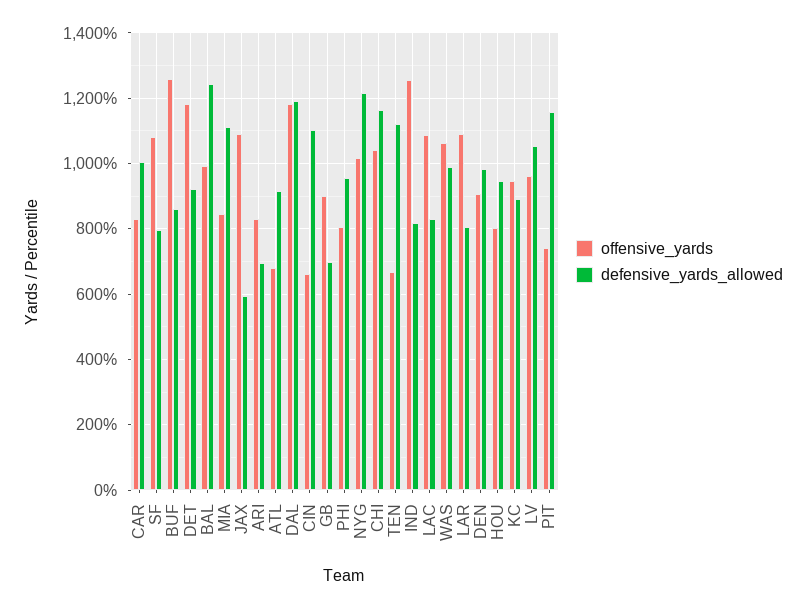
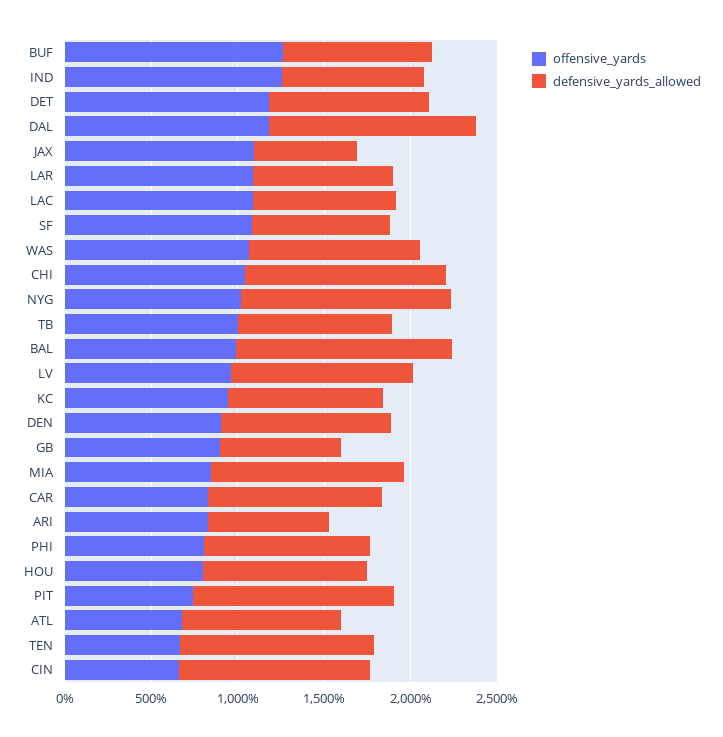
  {
    "offensive_yards": {
      "CAR": 840,
      "SF": 1080,
      "BUF": 1260,
      "DET": 1180,
      "BAL": 1000,
      "MIA": 840,
      "JAX": 1100,
      "ARI": 820,
      "ATL": 680,
      "DAL": 1180,
      "CIN": 660,
      "GB": 900,
      "PHI": 800,
      "NYG": 1020,
      "CHI": 1040,
      "TEN": 660,
      "IND": 1260,
      "LAC": 1080,
      "WAS": 1060,
      "LAR": 1100,
      "DEN": 900,
      "HOU": 800,
      "KC": 940,
      "LV": 960,
-     "PIT": 740
+     "PIT": 740,
+     "TB": 1000
    },
    "defensive_yards_allowed": {
      "CAR": 1000,
      "SF": 800,
      "BUF": 860,
      "DET": 920,
      "BAL": 1240,
      "MIA": 1120,
      "JAX": 600,
      "ARI": 700,
      "ATL": 920,
      "DAL": 1200,
      "CIN": 1100,
      "GB": 700,
      "PHI": 960,
      "NYG": 1220,
      "CHI": 1160,
      "TEN": 1120,
      "IND": 820,
      "LAC": 840,
      "WAS": 1000,
      "LAR": 800,
      "DEN": 980,
      "HOU": 940,
      "KC": 900,
      "LV": 1060,
-     "PIT": 1160
+     "PIT": 1160,
+     "TB": 900
    }
  }

